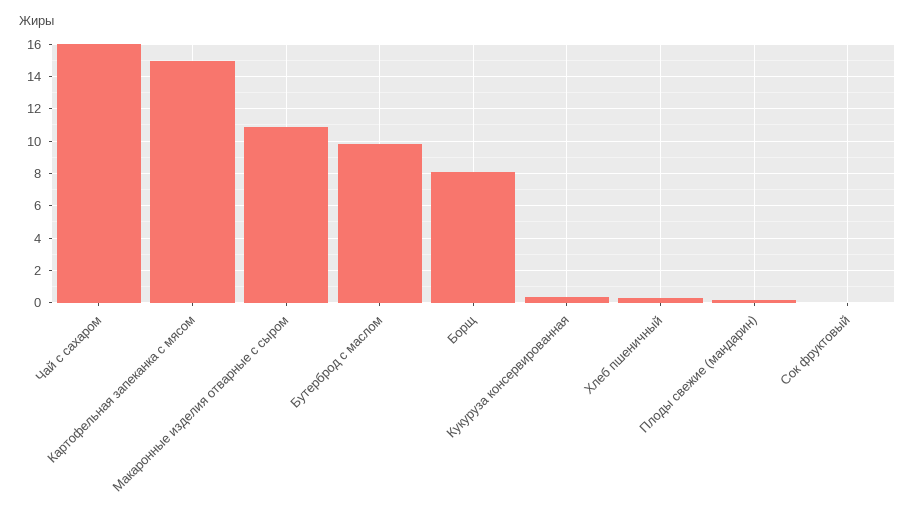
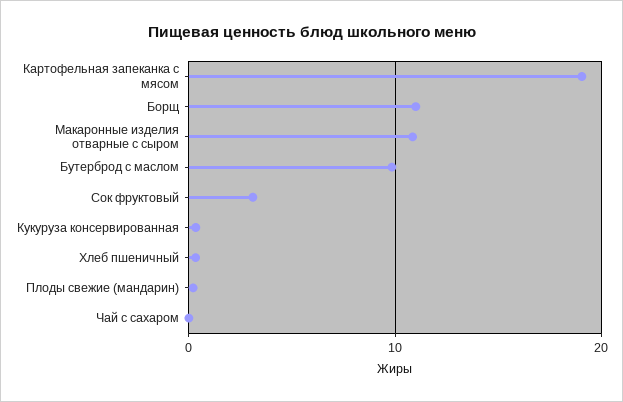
  {
-   "Чай с сахаром": 16,
+   "Чай с сахаром": 0,
-   "Картофельная запеканка с мясом": 15,
+   "Картофельная запеканка с мясом": 19,
    "Макаронные изделия отварные с сыром": 11,
    "Бутерброд с маслом": 10,
-   "Борщ": 8,
+   "Борщ": 11,
    "Кукуруза консервированная": 0.5,
    "Хлеб пшеничный": 0.5,
    "Плоды свежие (мандарин)": 0,
-   "Сок фруктовый": 0
+   "Сок фруктовый": 3
  }

